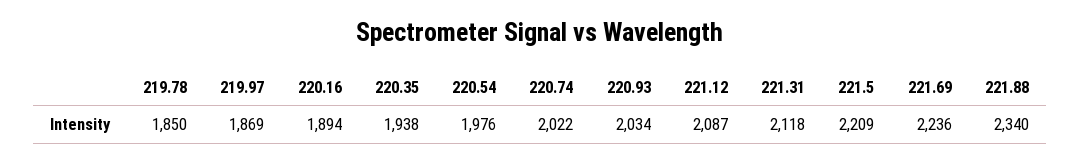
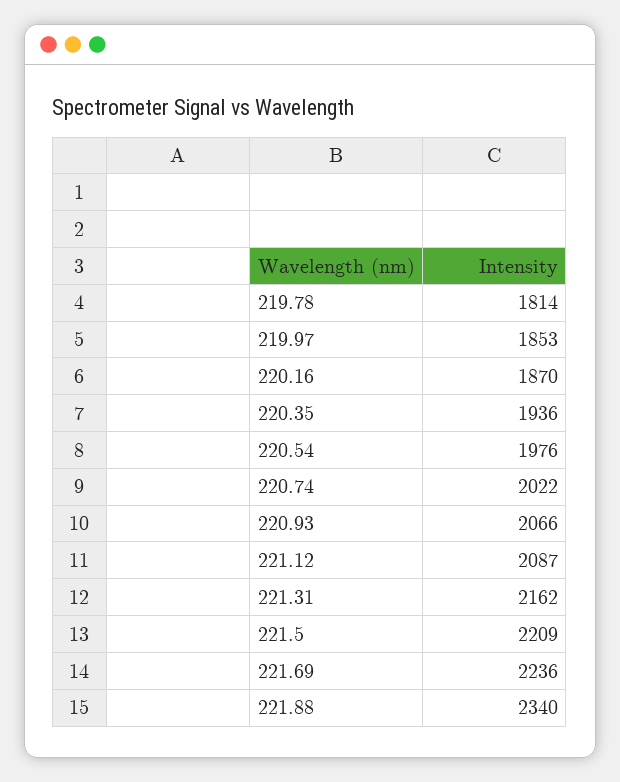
  {
-   "219.78": 1850,
+   "219.78": 1814,
-   "219.97": 1869,
+   "219.97": 1853,
-   "220.16": 1894,
+   "220.16": 1870,
-   "220.35": 1938,
+   "220.35": 1936,
    "220.54": 1976,
    "220.74": 2022,
-   "220.93": 2034,
+   "220.93": 2066,
    "221.12": 2087,
-   "221.31": 2118,
+   "221.31": 2162,
    "221.5": 2209,
    "221.69": 2236,
    "221.88": 2340
  }

